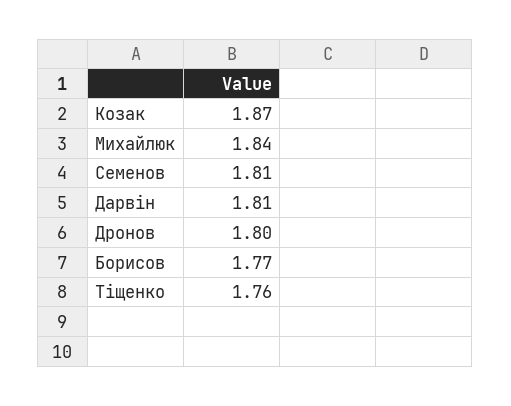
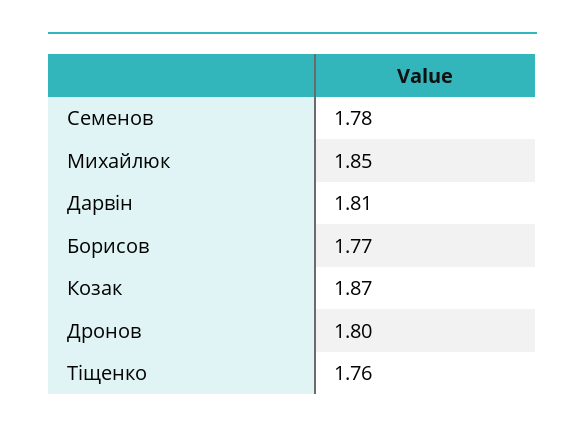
  {
    "Козак": 1.87,
-   "Михайлюк": 1.84,
+   "Михайлюк": 1.85,
-   "Семенов": 1.81,
+   "Семенов": 1.78,
    "Дарвін": 1.81,
    "Дронов": 1.8,
    "Борисов": 1.77,
    "Тіщенко": 1.76
  }

